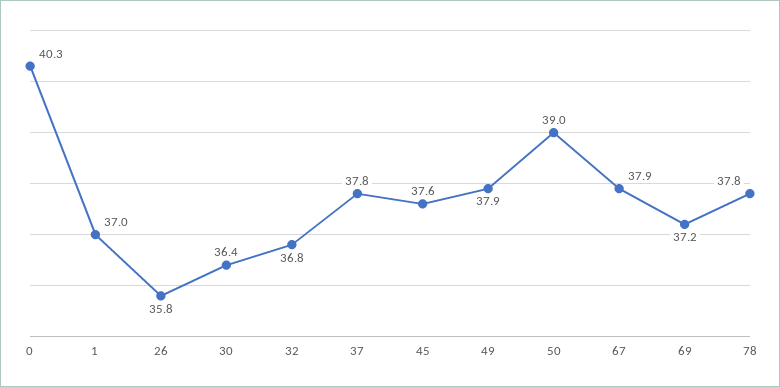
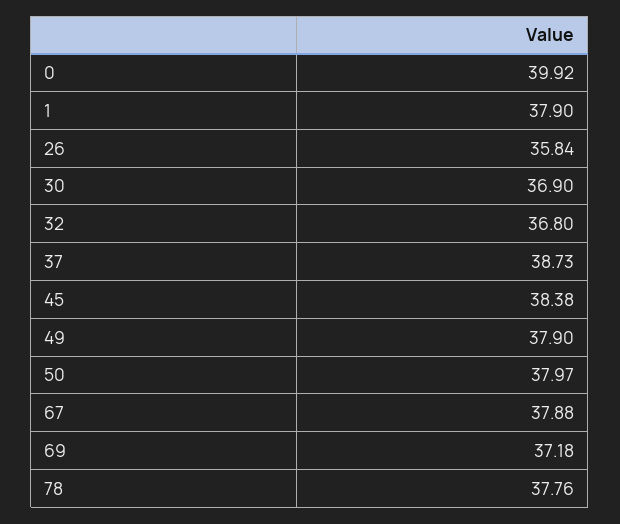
  {
-   "0": 40.3,
+   "0": 39.92,
-   "1": 37,
+   "1": 37.9,
    "26": 35.84,
-   "30": 36.4,
+   "30": 36.9,
    "32": 36.8,
-   "37": 37.8,
+   "37": 38.73,
-   "45": 37.6,
+   "45": 38.38,
    "49": 37.9,
-   "50": 39,
+   "50": 37.97,
    "67": 37.88,
    "69": 37.18,
    "78": 37.76
  }

